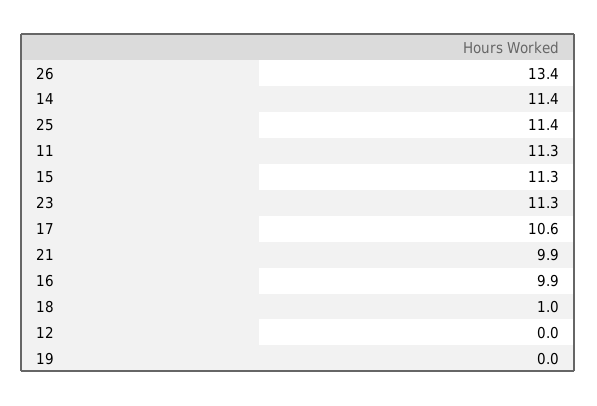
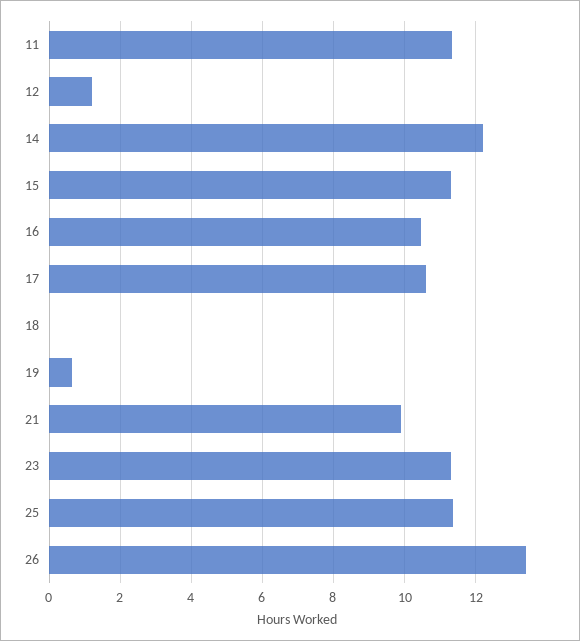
  {
    "26": 13.4,
-   "14": 11.4,
+   "14": 12.2,
    "25": 11.4,
    "11": 11.3,
    "15": 11.3,
    "23": 11.3,
    "17": 10.6,
    "21": 9.9,
-   "16": 9.9,
+   "16": 10.4,
-   "18": 1,
+   "18": 0,
-   "12": 0,
+   "12": 1.2,
-   "19": 0
+   "19": 0.6
  }

